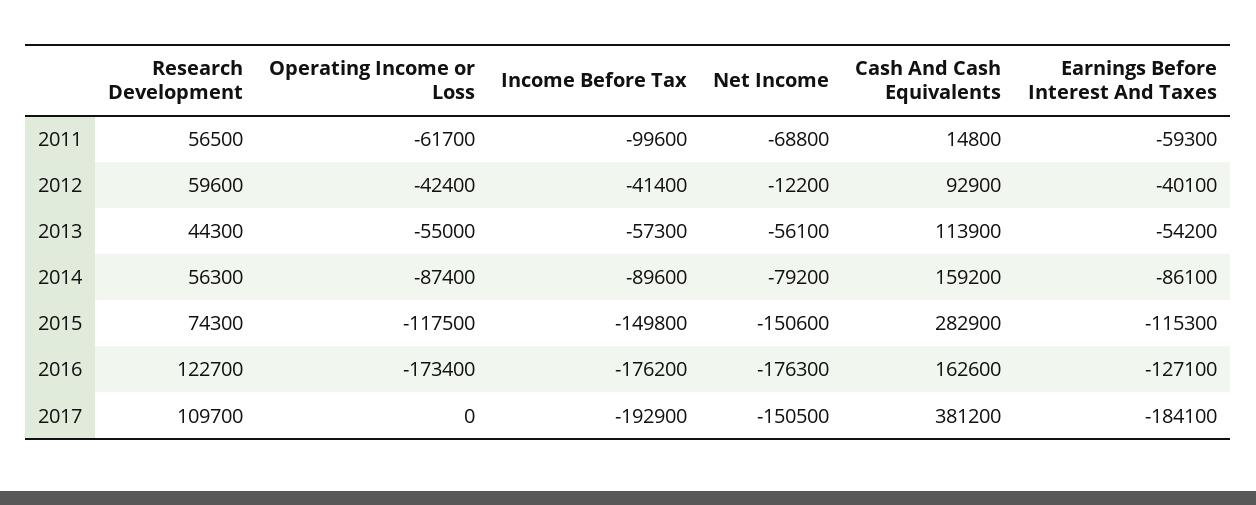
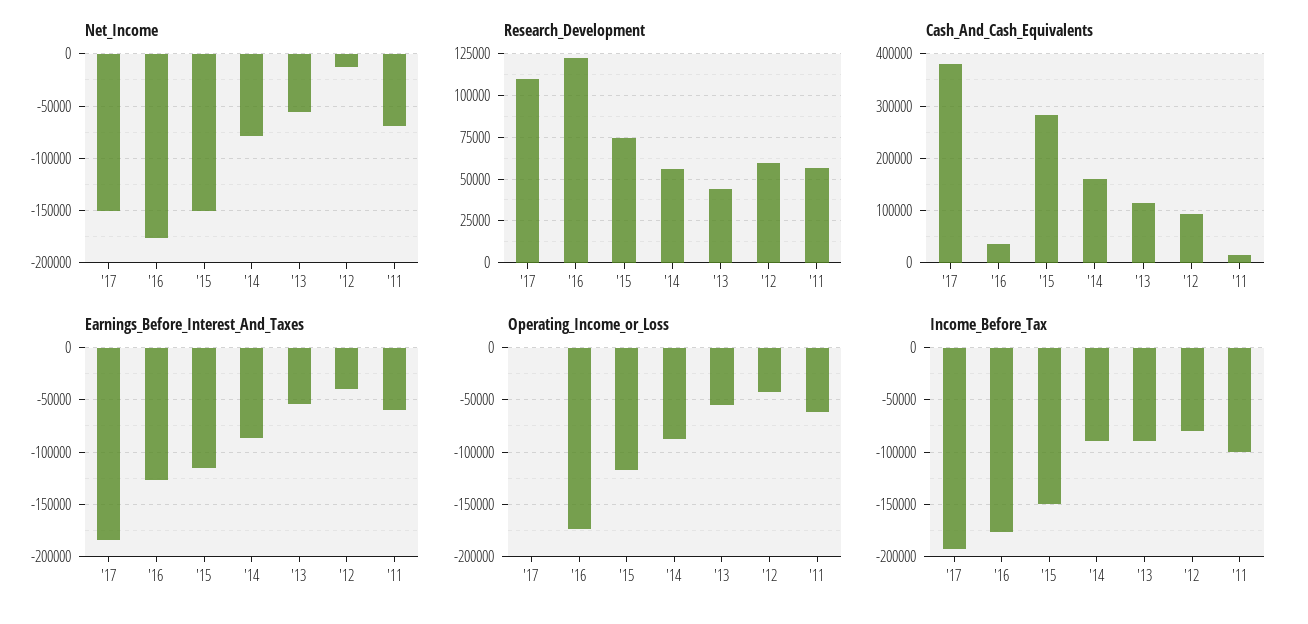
  {
    "Research Development": {
      "2011": 56500,
      "2012": 59600,
      "2013": 44300,
      "2014": 56300,
      "2015": 74300,
      "2016": 122700,
      "2017": 109700
    },
    "Operating Income or Loss": {
      "2011": -61700,
      "2012": -42400,
      "2013": -55000,
      "2014": -87400,
      "2015": -117500,
      "2016": -173400,
      "2017": 0
    },
    "Income Before Tax": {
      "2011": -99600,
-     "2012": -41400,
+     "2012": -80000,
-     "2013": -57300,
+     "2013": -90000,
      "2014": -89600,
      "2015": -149800,
      "2016": -176200,
      "2017": -192900
    },
    "Net Income": {
      "2011": -68800,
      "2012": -12200,
      "2013": -56100,
      "2014": -79200,
      "2015": -150600,
      "2016": -176300,
      "2017": -150500
    },
    "Cash And Cash Equivalents": {
      "2011": 14800,
      "2012": 92900,
      "2013": 113900,
      "2014": 159200,
      "2015": 282900,
-     "2016": 162600,
+     "2016": 40000,
      "2017": 381200
    },
    "Earnings Before Interest And Taxes": {
      "2011": -59300,
      "2012": -40100,
      "2013": -54200,
      "2014": -86100,
      "2015": -115300,
      "2016": -127100,
      "2017": -184100
    }
  }

